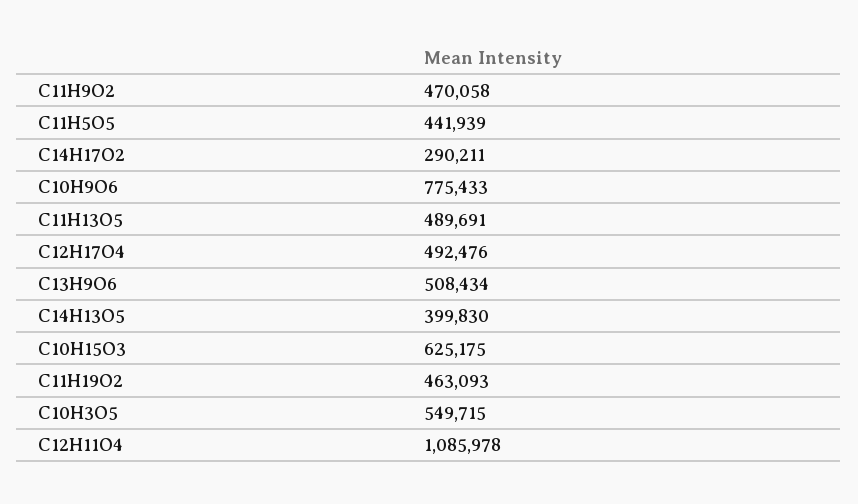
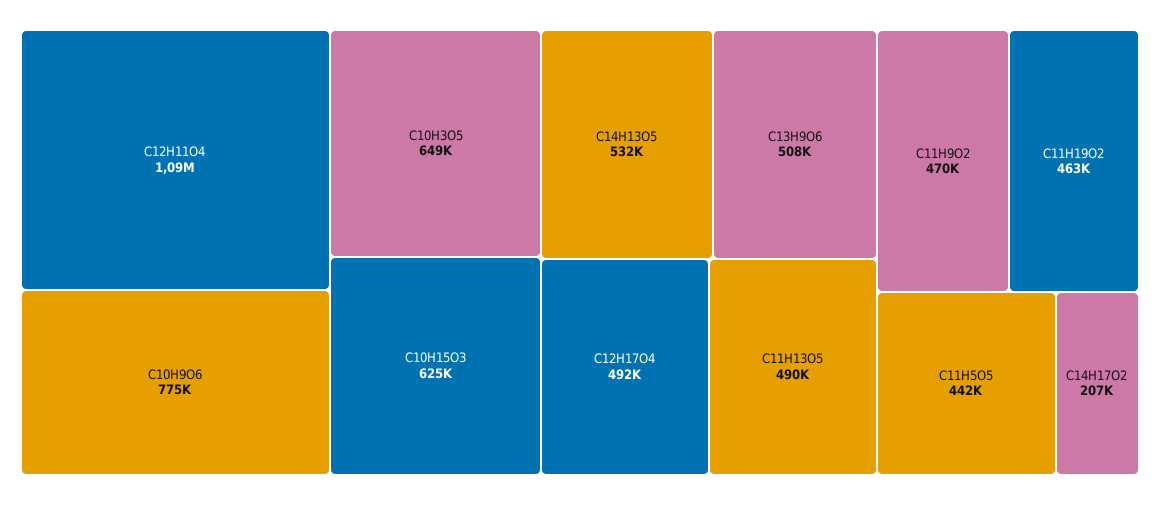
  {
    "C11H9O2": 470058,
    "C11H5O5": 441939,
-   "C14H17O2": 290211,
+   "C14H17O2": 207000,
    "C10H9O6": 775433,
    "C11H13O5": 489691,
    "C12H17O4": 492476,
    "C13H9O6": 508434,
-   "C14H13O5": 399830,
+   "C14H13O5": 532000,
    "C10H15O3": 625175,
    "C11H19O2": 463093,
-   "C10H3O5": 549715,
+   "C10H3O5": 649000,
    "C12H11O4": 1085978
  }

